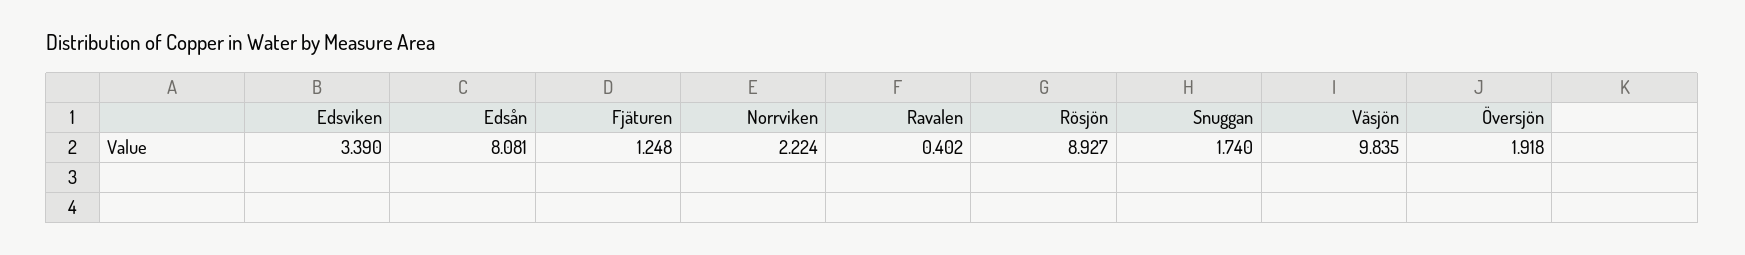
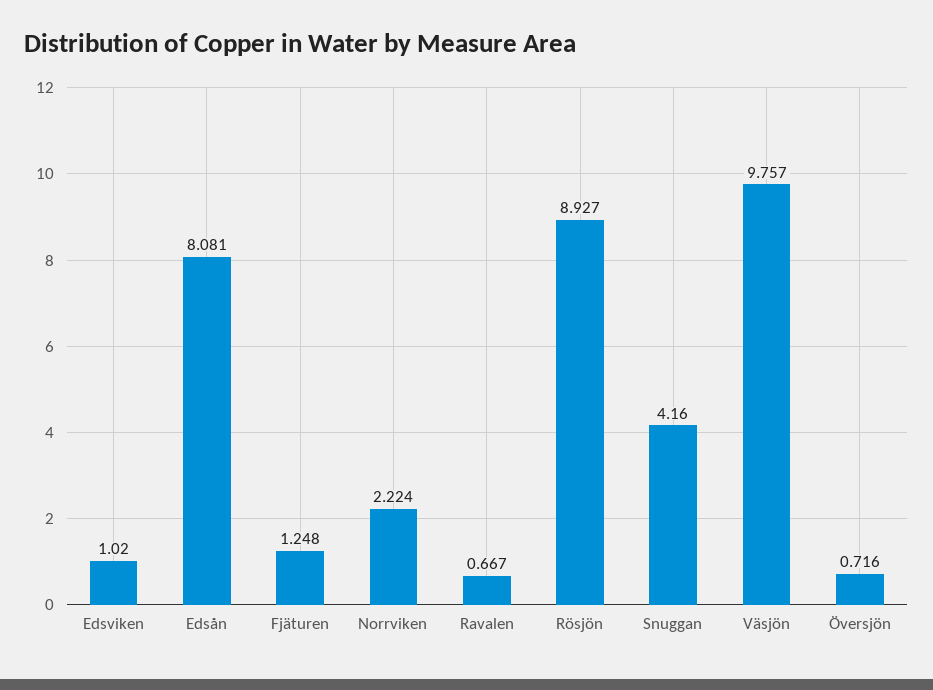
  {
-   "Edsviken": 3.39,
+   "Edsviken": 1.02,
    "Edsån": 8.081,
    "Fjäturen": 1.248,
    "Norrviken": 2.224,
-   "Ravalen": 0.402,
+   "Ravalen": 0.667,
    "Rösjön": 8.927,
-   "Snuggan": 1.74,
+   "Snuggan": 4.16,
-   "Väsjön": 9.835,
+   "Väsjön": 9.757,
-   "Översjön": 1.918
+   "Översjön": 0.716
  }

